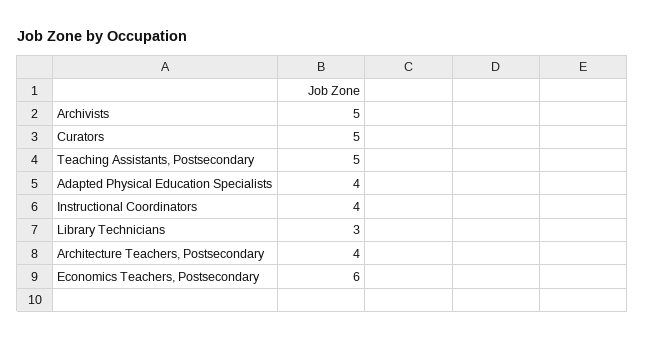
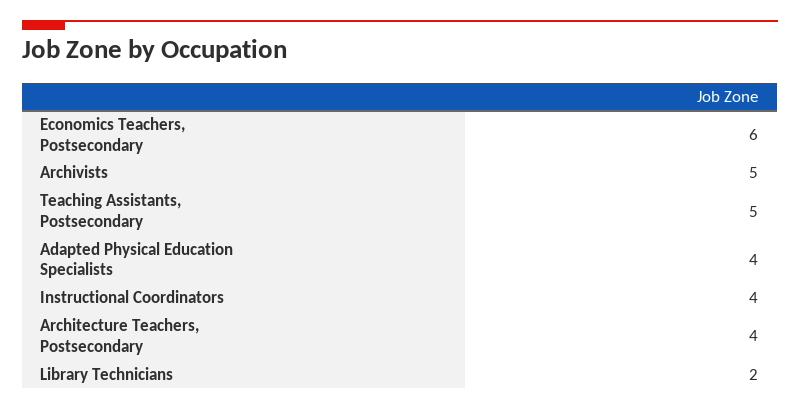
  {
    "Archivists": 5,
-   "Curators": 5,
    "Teaching Assistants, Postsecondary": 5,
    "Adapted Physical Education Specialists": 4,
    "Instructional Coordinators": 4,
-   "Library Technicians": 3,
+   "Library Technicians": 2,
    "Architecture Teachers, Postsecondary": 4,
    "Economics Teachers, Postsecondary": 6
  }

